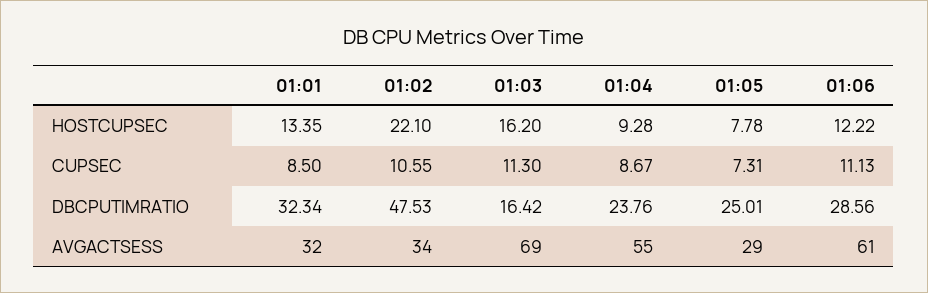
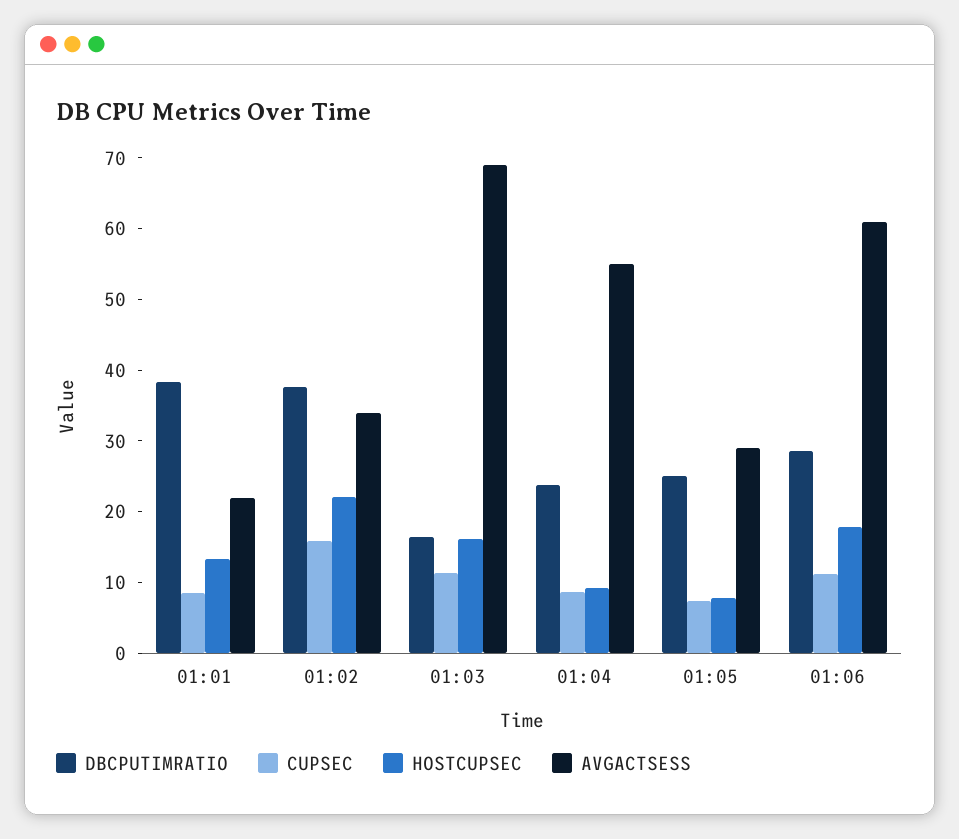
  {
    "HOSTCUPSEC": {
      "01:01": 13.35,
      "01:02": 22.1,
      "01:03": 16.2,
      "01:04": 9.28,
      "01:05": 7.78,
-     "01:06": 12.22
+     "01:06": 18
    },
    "CUPSEC": {
      "01:01": 8.5,
-     "01:02": 10.55,
+     "01:02": 16,
      "01:03": 11.3,
      "01:04": 8.67,
      "01:05": 7.31,
      "01:06": 11.13
    },
    "DBCPUTIMRATIO": {
-     "01:01": 32.34,
+     "01:01": 38,
-     "01:02": 47.53,
+     "01:02": 38,
      "01:03": 16.42,
      "01:04": 23.76,
      "01:05": 25.01,
      "01:06": 28.56
    },
    "AVGACTSESS": {
-     "01:01": 32,
+     "01:01": 22,
      "01:02": 34,
      "01:03": 69,
      "01:04": 55,
      "01:05": 29,
      "01:06": 61
    }
  }

